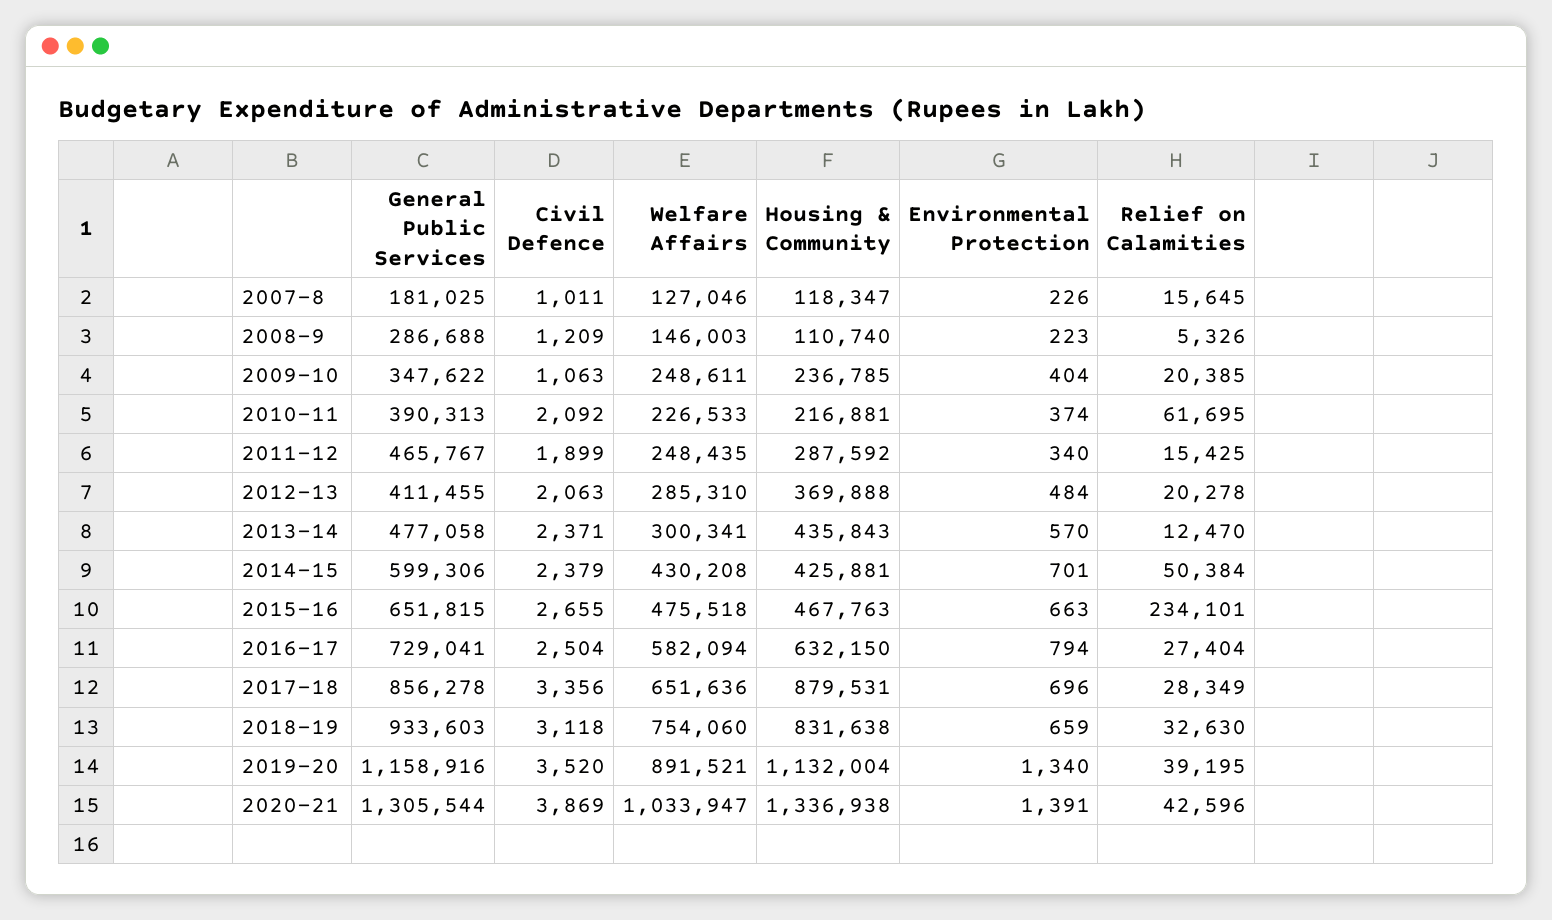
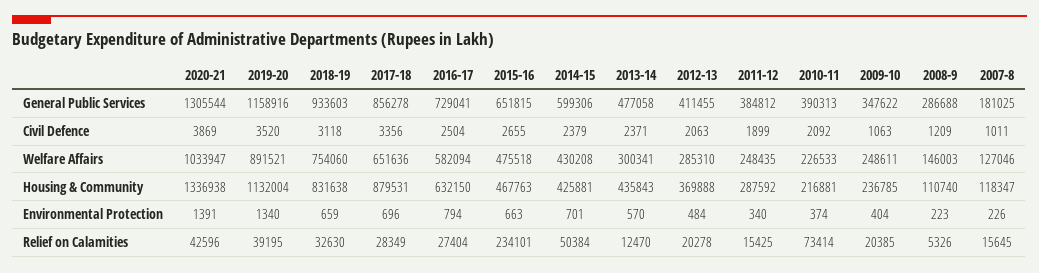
  {
    "General Public Services": {
      "2007-8": 181025,
      "2008-9": 286688,
      "2009-10": 347622,
      "2010-11": 390313,
-     "2011-12": 465767,
+     "2011-12": 384812,
      "2012-13": 411455,
      "2013-14": 477058,
      "2014-15": 599306,
      "2015-16": 651815,
      "2016-17": 729041,
      "2017-18": 856278,
      "2018-19": 933603,
      "2019-20": 1158916,
      "2020-21": 1305544
    },
    "Civil Defence": {
      "2007-8": 1011,
      "2008-9": 1209,
      "2009-10": 1063,
      "2010-11": 2092,
      "2011-12": 1899,
      "2012-13": 2063,
      "2013-14": 2371,
      "2014-15": 2379,
      "2015-16": 2655,
      "2016-17": 2504,
      "2017-18": 3356,
      "2018-19": 3118,
      "2019-20": 3520,
      "2020-21": 3869
    },
    "Welfare Affairs": {
      "2007-8": 127046,
      "2008-9": 146003,
      "2009-10": 248611,
      "2010-11": 226533,
      "2011-12": 248435,
      "2012-13": 285310,
      "2013-14": 300341,
      "2014-15": 430208,
      "2015-16": 475518,
      "2016-17": 582094,
      "2017-18": 651636,
      "2018-19": 754060,
      "2019-20": 891521,
      "2020-21": 1033947
    },
    "Housing & Community": {
      "2007-8": 118347,
      "2008-9": 110740,
      "2009-10": 236785,
      "2010-11": 216881,
      "2011-12": 287592,
      "2012-13": 369888,
      "2013-14": 435843,
      "2014-15": 425881,
      "2015-16": 467763,
      "2016-17": 632150,
      "2017-18": 879531,
      "2018-19": 831638,
      "2019-20": 1132004,
      "2020-21": 1336938
    },
    "Environmental Protection": {
      "2007-8": 226,
      "2008-9": 223,
      "2009-10": 404,
      "2010-11": 374,
      "2011-12": 340,
      "2012-13": 484,
      "2013-14": 570,
      "2014-15": 701,
      "2015-16": 663,
      "2016-17": 794,
      "2017-18": 696,
      "2018-19": 659,
      "2019-20": 1340,
      "2020-21": 1391
    },
    "Relief on Calamities": {
      "2007-8": 15645,
      "2008-9": 5326,
      "2009-10": 20385,
-     "2010-11": 61695,
+     "2010-11": 73414,
      "2011-12": 15425,
      "2012-13": 20278,
      "2013-14": 12470,
      "2014-15": 50384,
      "2015-16": 234101,
      "2016-17": 27404,
      "2017-18": 28349,
      "2018-19": 32630,
      "2019-20": 39195,
      "2020-21": 42596
    }
  }

